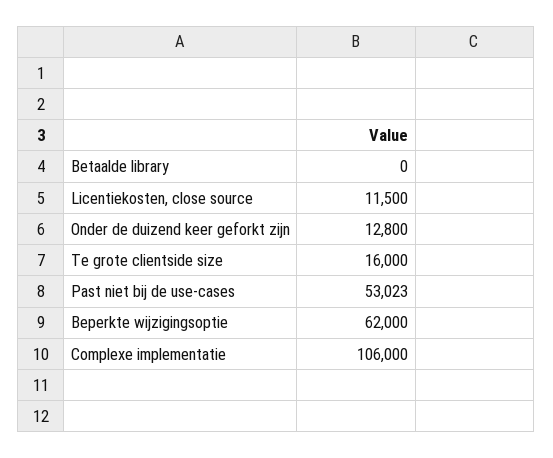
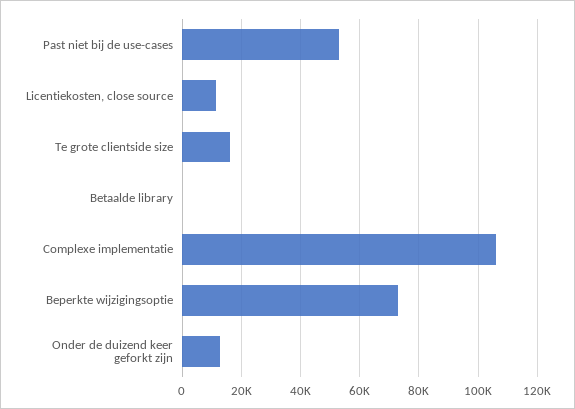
  {
    "Betaalde library": 0,
    "Licentiekosten, close source": 11500,
    "Onder de duizend keer geforkt zijn": 12800,
    "Te grote clientside size": 16000,
    "Past niet bij de use-cases": 53023,
-   "Beperkte wijzigingsoptie": 62000,
+   "Beperkte wijzigingsoptie": 72500,
    "Complexe implementatie": 106000
  }

